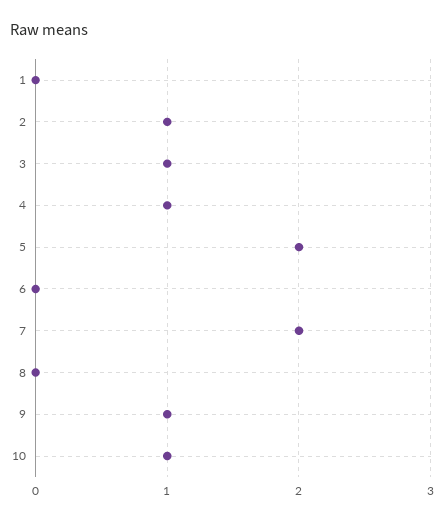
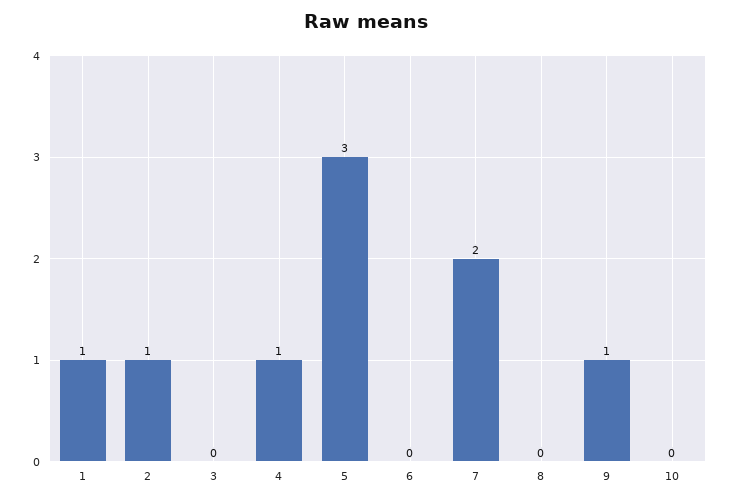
  {
-   "1": 0,
+   "1": 1,
    "2": 1,
-   "3": 1,
+   "3": 0,
    "4": 1,
-   "5": 2,
+   "5": 3,
    "6": 0,
    "7": 2,
    "8": 0,
    "9": 1,
-   "10": 1
+   "10": 0
  }

